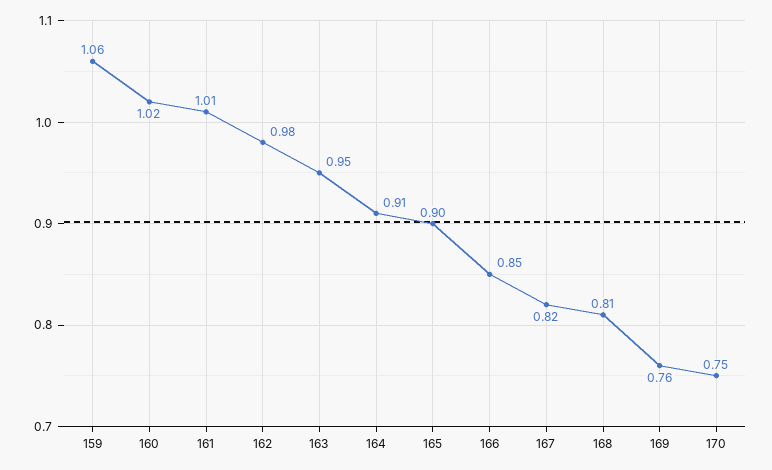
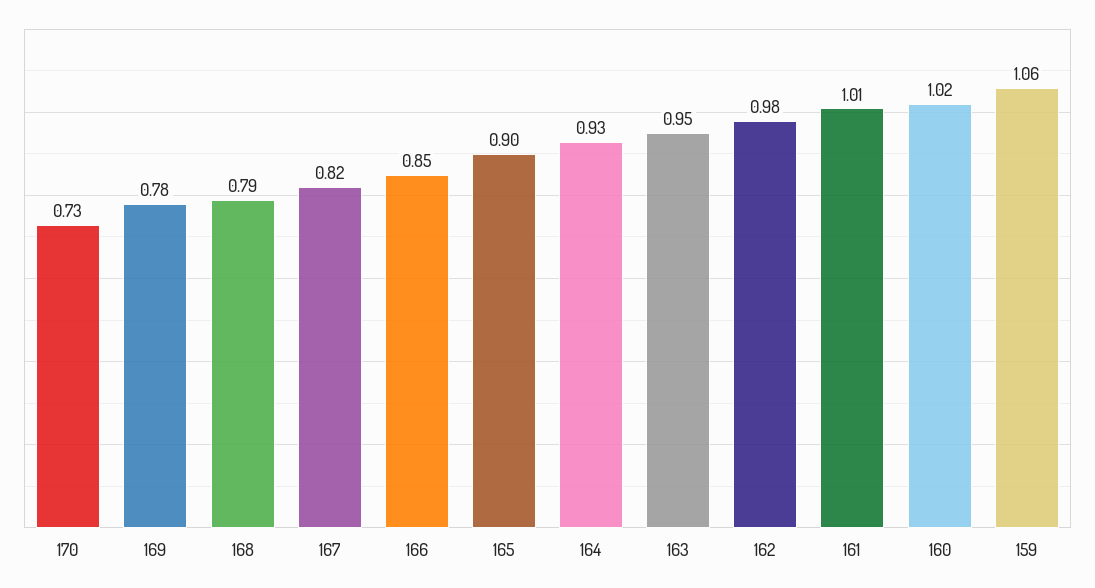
  {
    "159": 1.06,
    "160": 1.02,
    "161": 1.01,
    "162": 0.98,
    "163": 0.95,
-   "164": 0.91,
+   "164": 0.93,
    "165": 0.9,
    "166": 0.85,
    "167": 0.82,
-   "168": 0.81,
+   "168": 0.79,
-   "169": 0.76,
+   "169": 0.78,
-   "170": 0.75
+   "170": 0.73
  }

